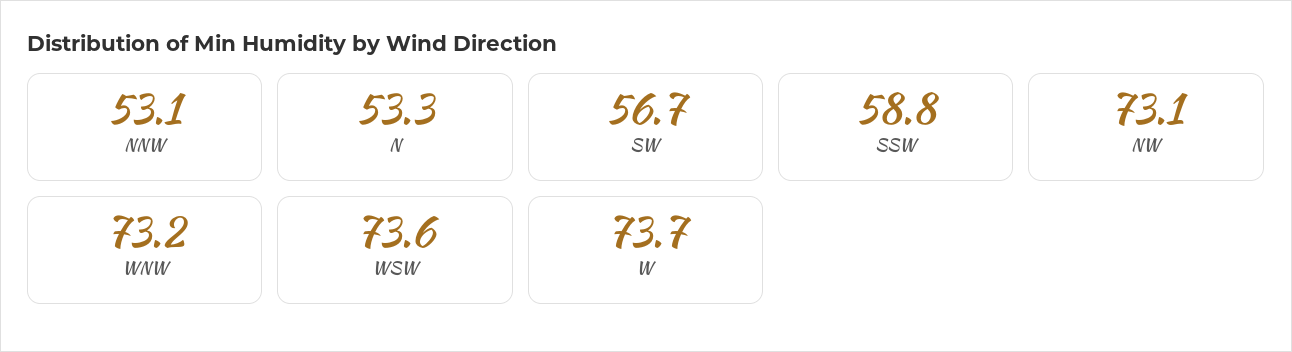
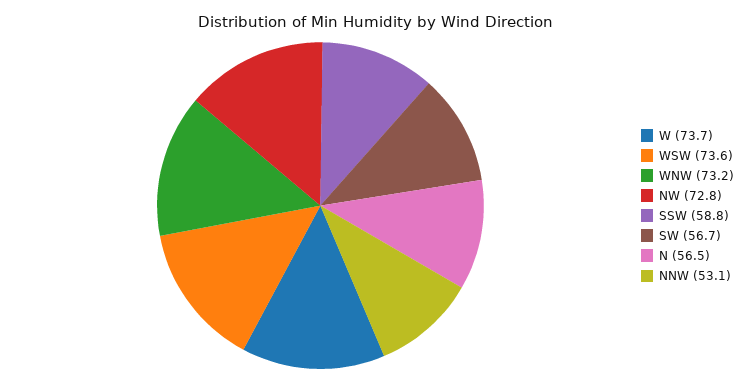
  {
    "NNW": 53.1,
-   "N": 53.3,
+   "N": 56.5,
    "SW": 56.7,
    "SSW": 58.8,
-   "NW": 73.1,
+   "NW": 72.8,
    "WNW": 73.2,
    "WSW": 73.6,
    "W": 73.7
  }

